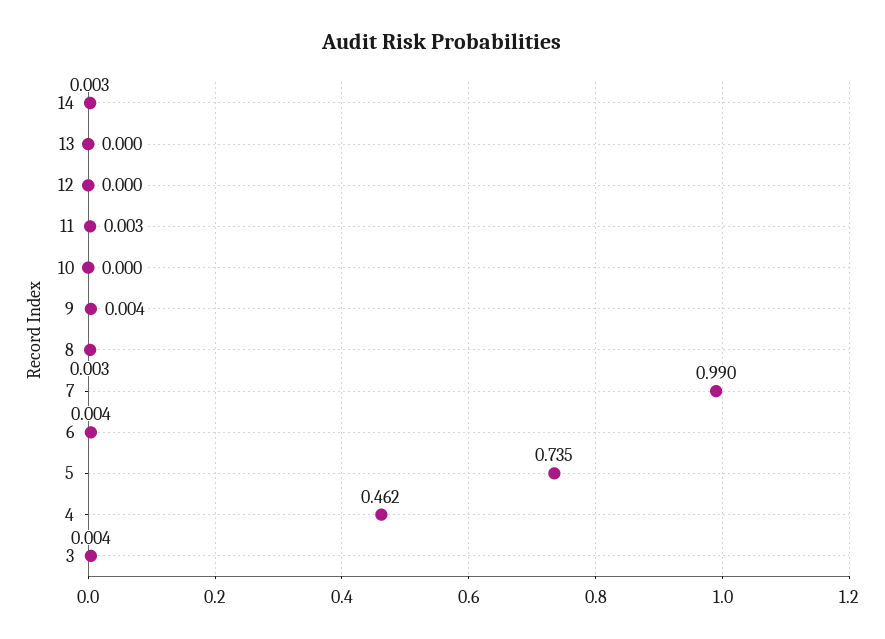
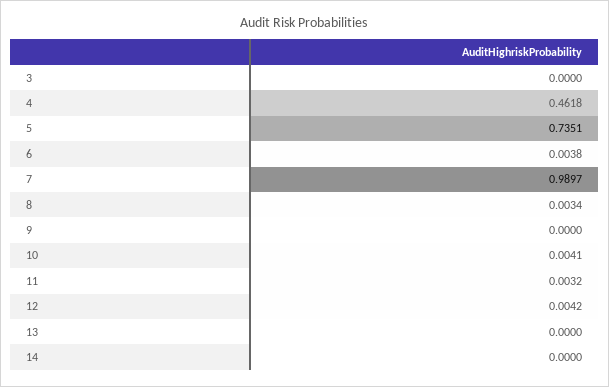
  {
-   "14": 0.003,
+   "14": 0,
    "13": 0,
-   "12": 0,
+   "12": 0.0042,
    "11": 0.0032,
-   "10": 0,
+   "10": 0.0041,
-   "9": 0.004,
+   "9": 0,
    "8": 0.0034,
    "7": 0.9897,
    "6": 0.0038,
    "5": 0.7351,
    "4": 0.4618,
-   "3": 0.004
+   "3": 0
  }

